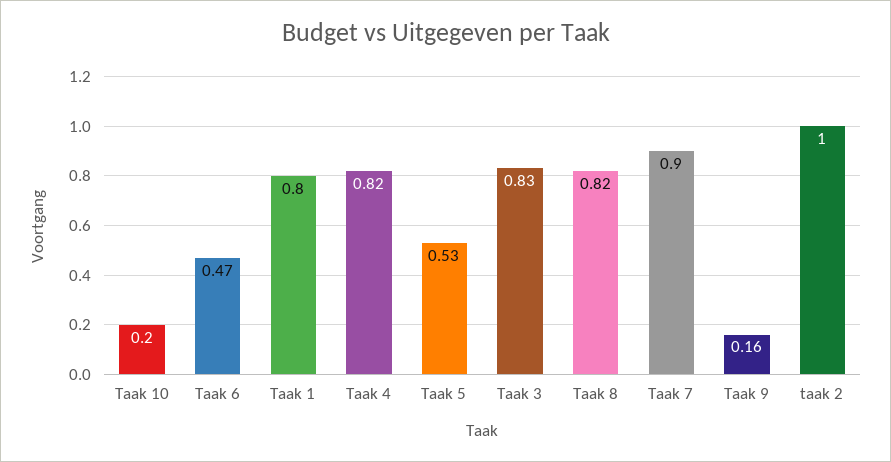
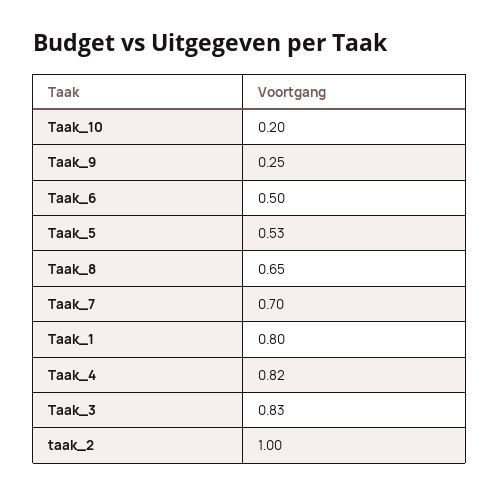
  {
    "Taak 10": 0.2,
-   "Taak 6": 0.47,
+   "Taak 6": 0.5,
    "Taak 1": 0.8,
    "Taak 4": 0.82,
    "Taak 5": 0.53,
    "Taak 3": 0.83,
-   "Taak 8": 0.82,
+   "Taak 8": 0.65,
-   "Taak 7": 0.9,
+   "Taak 7": 0.7,
-   "Taak 9": 0.16,
+   "Taak 9": 0.25,
    "taak 2": 1
  }

